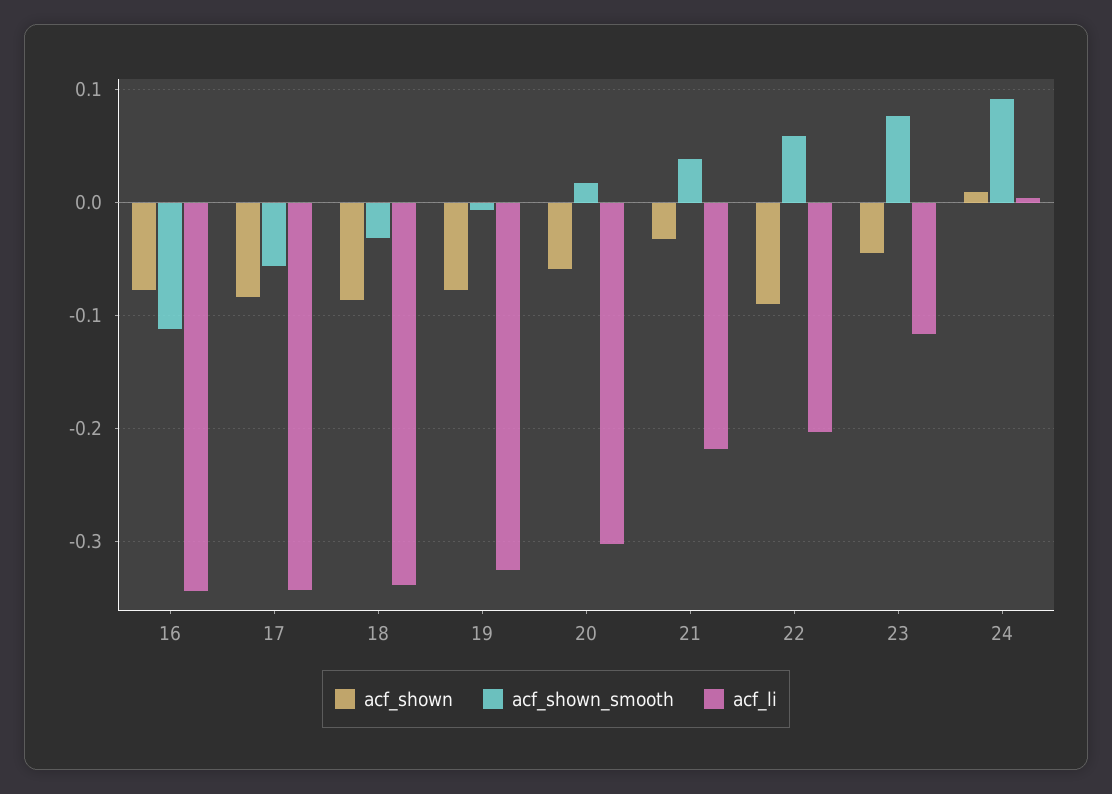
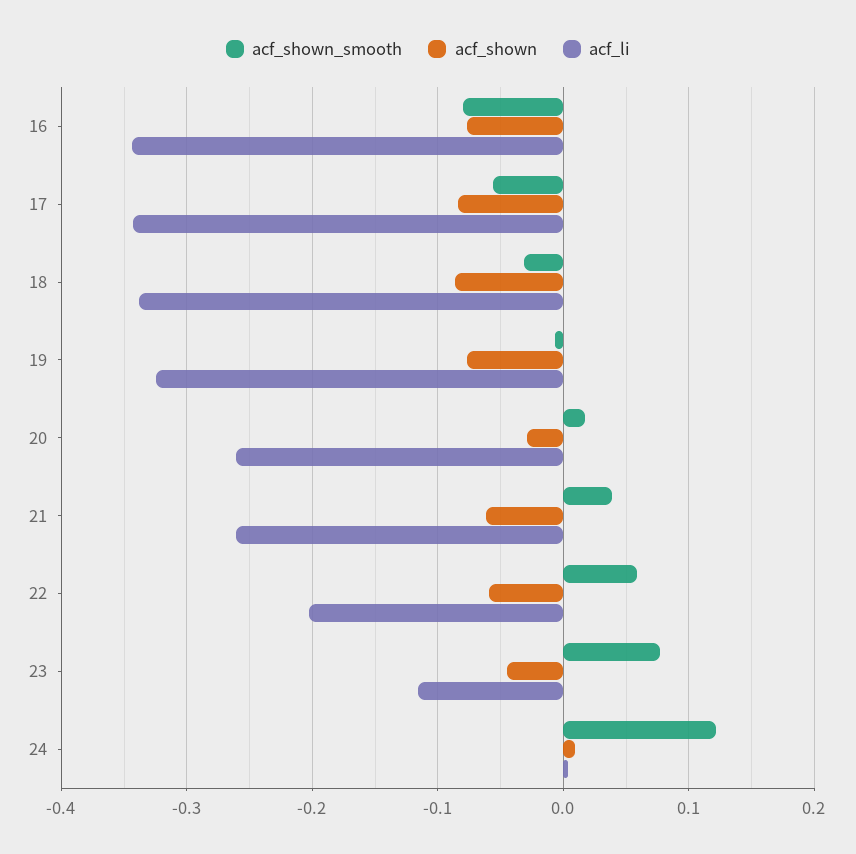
  {
    "acf_shown": {
      "16": -0.08,
      "17": -0.08,
      "18": -0.09,
      "19": -0.08,
-     "20": -0.06,
+     "20": -0.03,
-     "21": -0.03,
+     "21": -0.06,
-     "22": -0.09,
+     "22": -0.06,
      "23": -0.05,
      "24": 0.01
    },
    "acf_shown_smooth": {
-     "16": -0.11,
+     "16": -0.08,
      "17": -0.06,
      "18": -0.03,
      "19": -0.01,
      "20": 0.02,
      "21": 0.04,
      "22": 0.06,
      "23": 0.08,
-     "24": 0.09
+     "24": 0.12
    },
    "acf_li": {
      "16": -0.34,
      "17": -0.34,
      "18": -0.34,
      "19": -0.33,
-     "20": -0.3,
+     "20": -0.26,
-     "21": -0.22,
+     "21": -0.26,
      "22": -0.2,
      "23": -0.12,
      "24": 0
    }
  }

